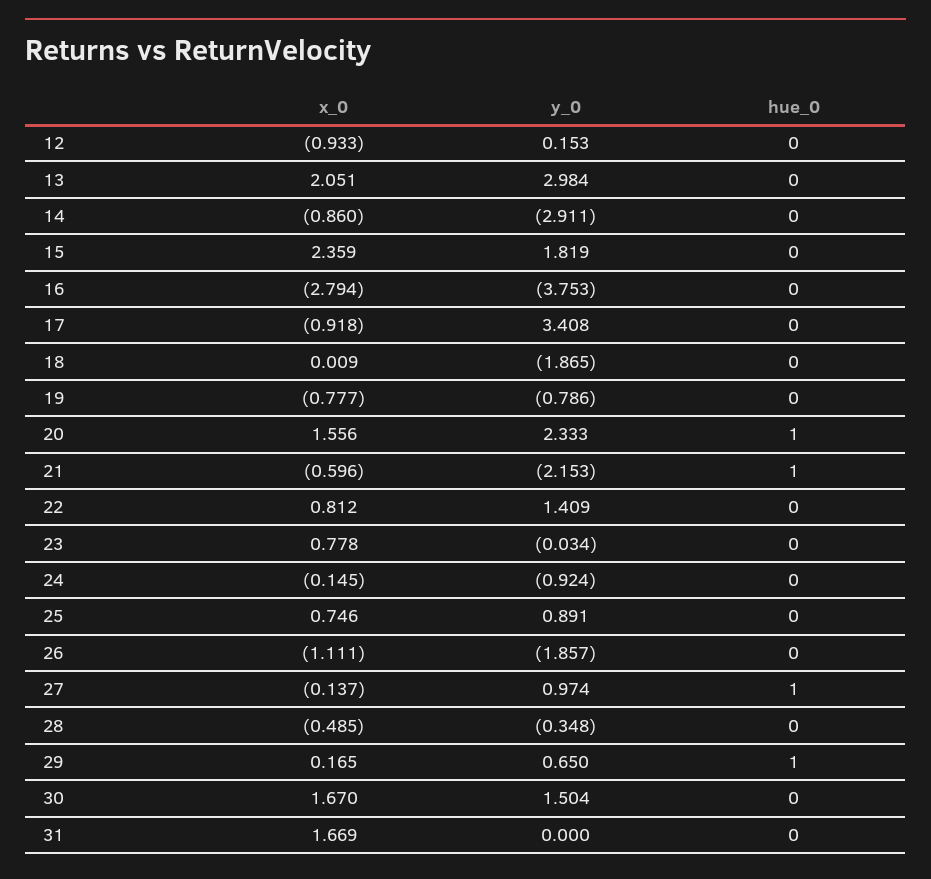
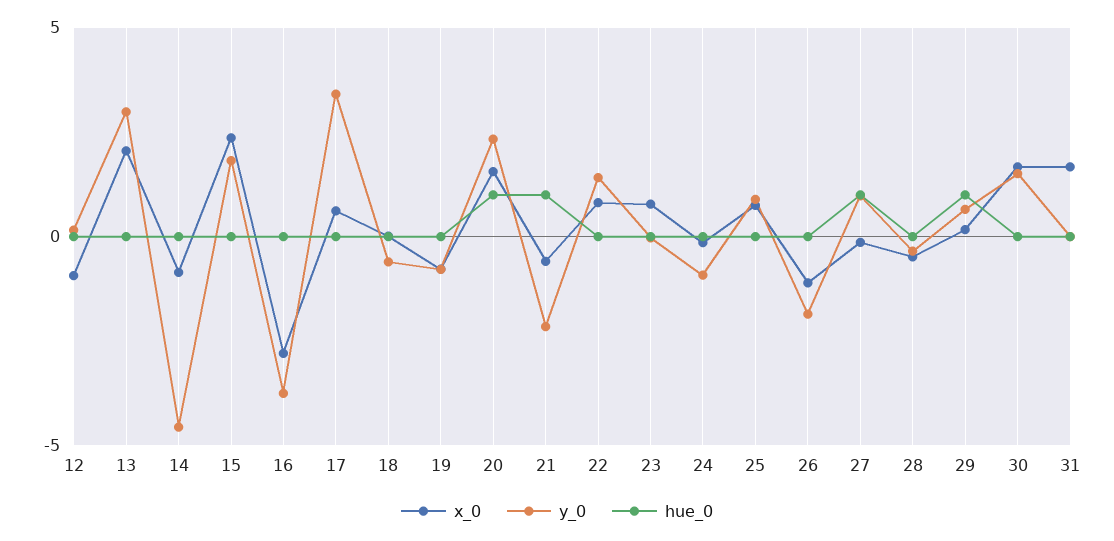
  {
    "x_0": {
      "12": -0.933,
      "13": 2.051,
      "14": -0.86,
      "15": 2.359,
      "16": -2.794,
-     "17": -0.918,
+     "17": 0.5,
      "18": 0.009,
      "19": -0.777,
      "20": 1.556,
      "21": -0.596,
      "22": 0.812,
      "23": 0.778,
      "24": -0.145,
      "25": 0.746,
      "26": -1.111,
      "27": -0.137,
      "28": -0.485,
      "29": 0.165,
      "30": 1.67,
      "31": 1.669
    },
    "y_0": {
      "12": 0.153,
      "13": 2.984,
-     "14": -2.911,
+     "14": -4.5,
      "15": 1.819,
      "16": -3.753,
      "17": 3.408,
-     "18": -1.865,
+     "18": -0.5,
      "19": -0.786,
      "20": 2.333,
      "21": -2.153,
      "22": 1.409,
      "23": -0.034,
      "24": -0.924,
      "25": 0.891,
      "26": -1.857,
      "27": 0.974,
      "28": -0.348,
      "29": 0.65,
      "30": 1.504,
      "31": 0
    },
    "hue_0": {
      "12": 0,
      "13": 0,
      "14": 0,
      "15": 0,
      "16": 0,
      "17": 0,
      "18": 0,
      "19": 0,
      "20": 1,
      "21": 1,
      "22": 0,
      "23": 0,
      "24": 0,
      "25": 0,
      "26": 0,
      "27": 1,
      "28": 0,
      "29": 1,
      "30": 0,
      "31": 0
    }
  }

